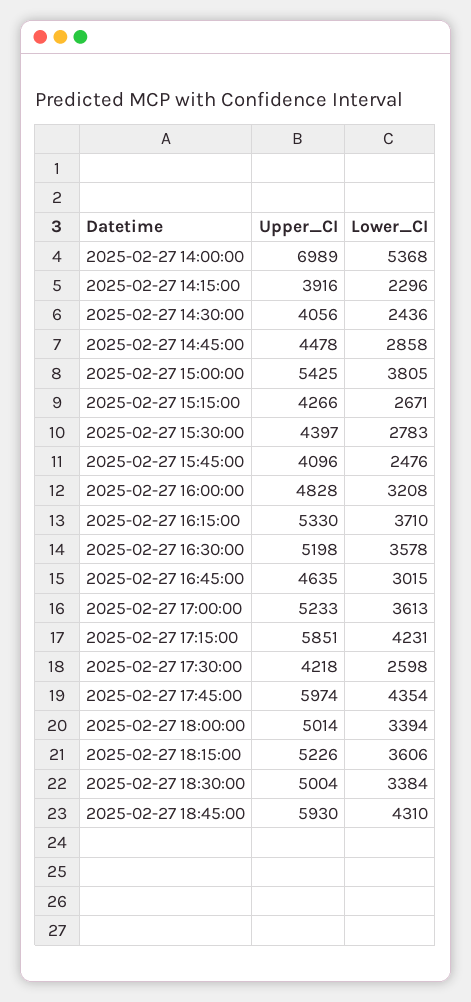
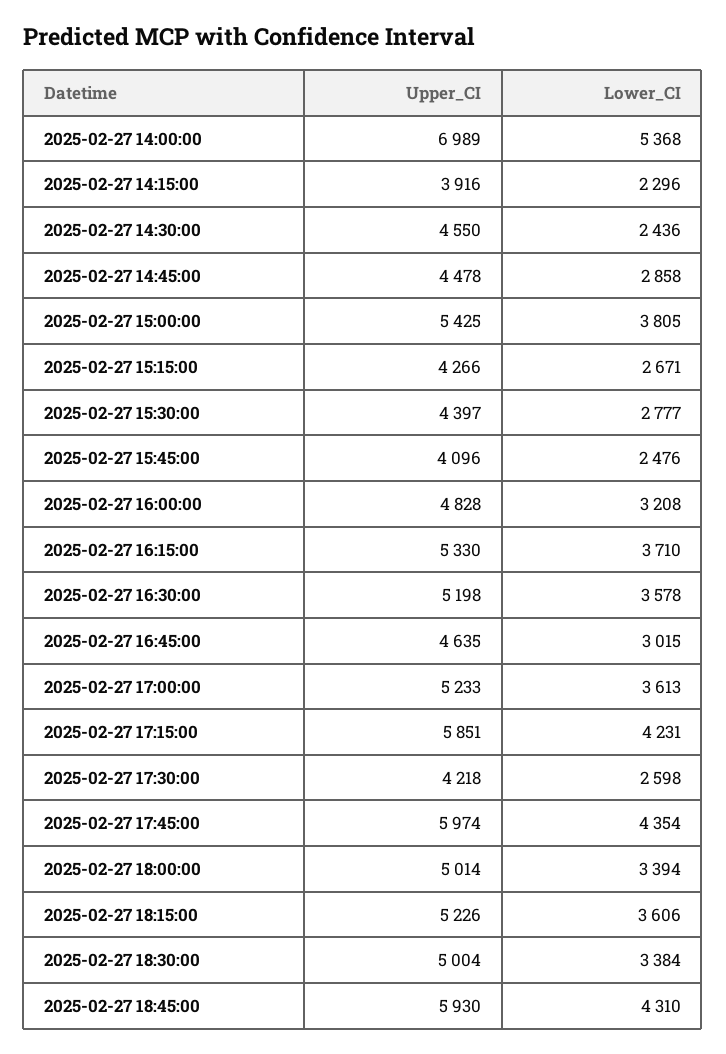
  {
    "Upper_CI": {
      "2025-02-27 14:00:00": 6989,
      "2025-02-27 14:15:00": 3916,
-     "2025-02-27 14:30:00": 4056,
+     "2025-02-27 14:30:00": 4550,
      "2025-02-27 14:45:00": 4478,
      "2025-02-27 15:00:00": 5425,
      "2025-02-27 15:15:00": 4266,
      "2025-02-27 15:30:00": 4397,
      "2025-02-27 15:45:00": 4096,
      "2025-02-27 16:00:00": 4828,
      "2025-02-27 16:15:00": 5330,
      "2025-02-27 16:30:00": 5198,
      "2025-02-27 16:45:00": 4635,
      "2025-02-27 17:00:00": 5233,
      "2025-02-27 17:15:00": 5851,
      "2025-02-27 17:30:00": 4218,
      "2025-02-27 17:45:00": 5974,
      "2025-02-27 18:00:00": 5014,
      "2025-02-27 18:15:00": 5226,
      "2025-02-27 18:30:00": 5004,
      "2025-02-27 18:45:00": 5930
    },
    "Lower_CI": {
      "2025-02-27 14:00:00": 5368,
      "2025-02-27 14:15:00": 2296,
      "2025-02-27 14:30:00": 2436,
      "2025-02-27 14:45:00": 2858,
      "2025-02-27 15:00:00": 3805,
      "2025-02-27 15:15:00": 2671,
-     "2025-02-27 15:30:00": 2783,
+     "2025-02-27 15:30:00": 2777,
      "2025-02-27 15:45:00": 2476,
      "2025-02-27 16:00:00": 3208,
      "2025-02-27 16:15:00": 3710,
      "2025-02-27 16:30:00": 3578,
      "2025-02-27 16:45:00": 3015,
      "2025-02-27 17:00:00": 3613,
      "2025-02-27 17:15:00": 4231,
      "2025-02-27 17:30:00": 2598,
      "2025-02-27 17:45:00": 4354,
      "2025-02-27 18:00:00": 3394,
      "2025-02-27 18:15:00": 3606,
      "2025-02-27 18:30:00": 3384,
      "2025-02-27 18:45:00": 4310
    }
  }

